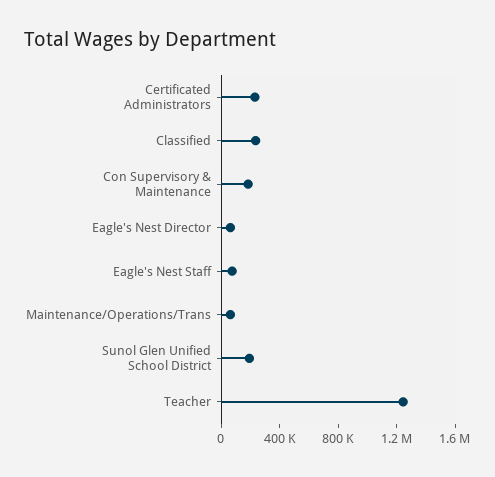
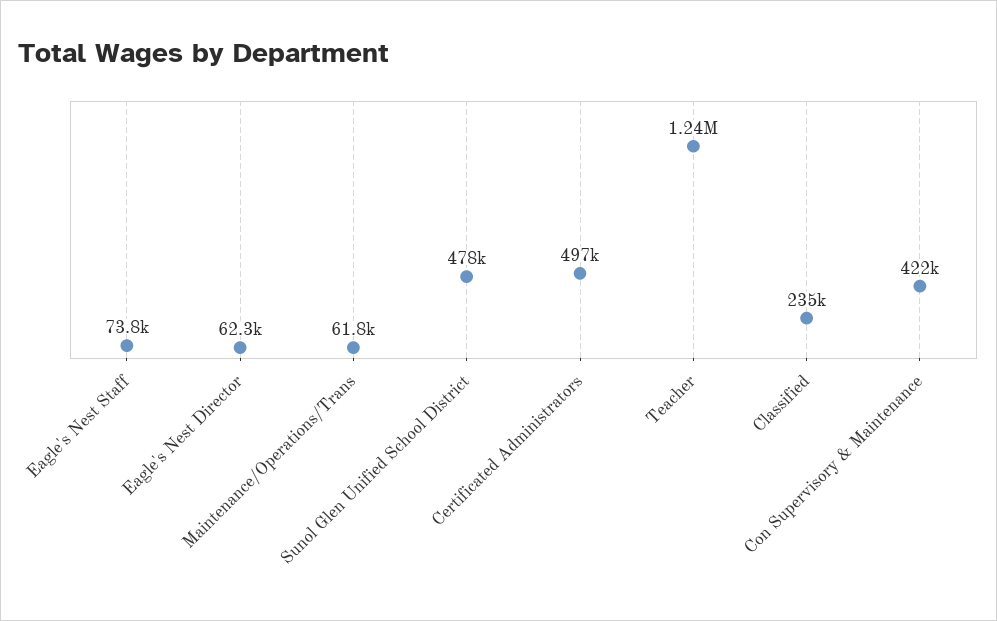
  {
-   "Certificated Administrators": 200000,
+   "Certificated Administrators": 497000,
    "Classified": 235000,
-   "Con Supervisory & Maintenance": 200000,
+   "Con Supervisory & Maintenance": 422000,
    "Eagle's Nest Director": 62300,
    "Eagle's Nest Staff": 73800,
    "Maintenance/Operations/Trans": 61800,
-   "Sunol Glen Unified School District": 200000,
+   "Sunol Glen Unified School District": 478000,
    "Teacher": 1240000
  }

